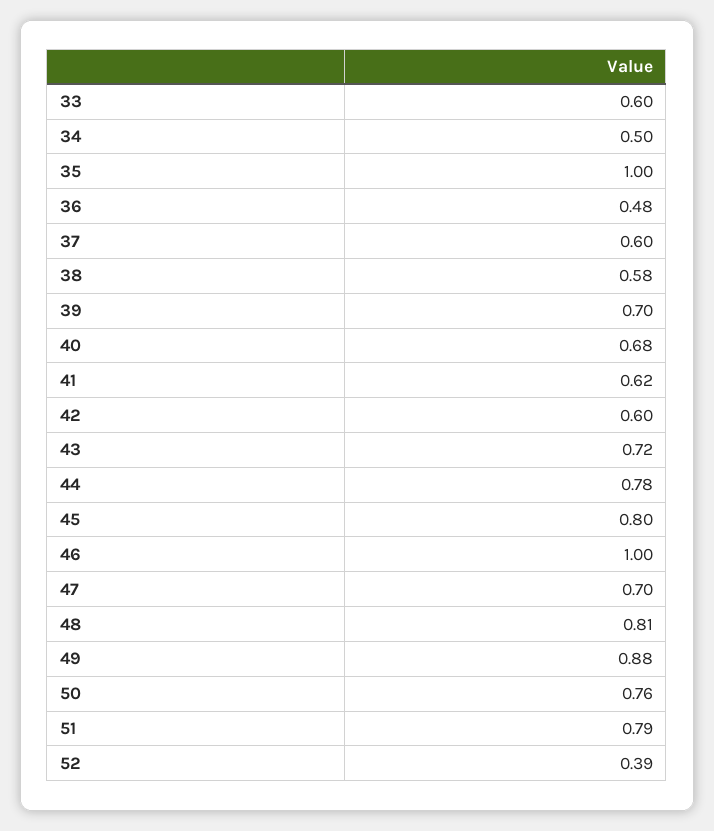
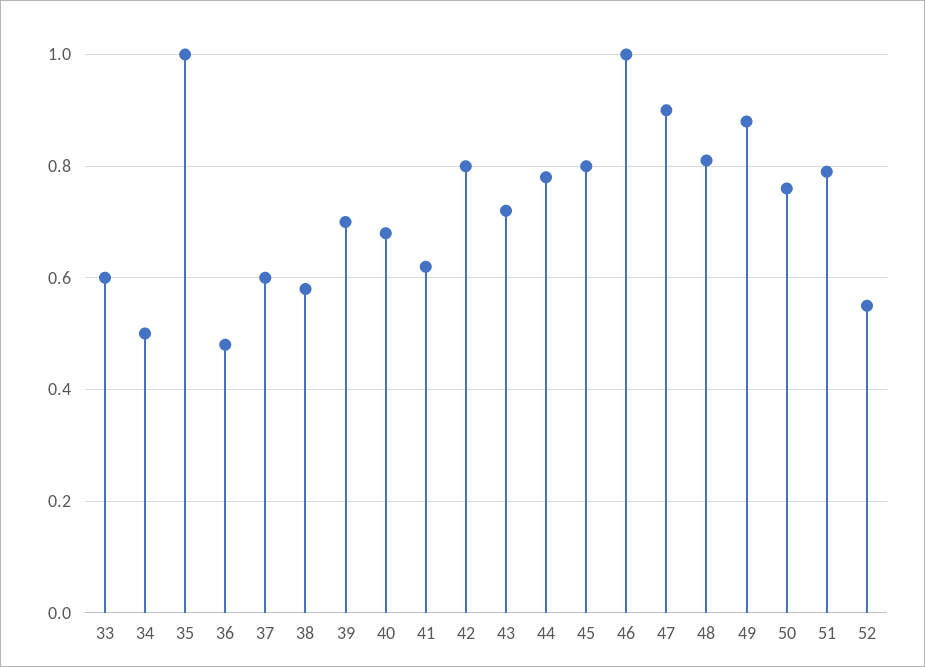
  {
    "33": 0.6,
    "34": 0.5,
    "35": 1,
    "36": 0.48,
    "37": 0.6,
    "38": 0.58,
    "39": 0.7,
    "40": 0.68,
    "41": 0.62,
-   "42": 0.6,
+   "42": 0.8,
    "43": 0.72,
    "44": 0.78,
    "45": 0.8,
    "46": 1,
-   "47": 0.7,
+   "47": 0.9,
    "48": 0.81,
    "49": 0.88,
    "50": 0.76,
    "51": 0.79,
-   "52": 0.39
+   "52": 0.55
  }

